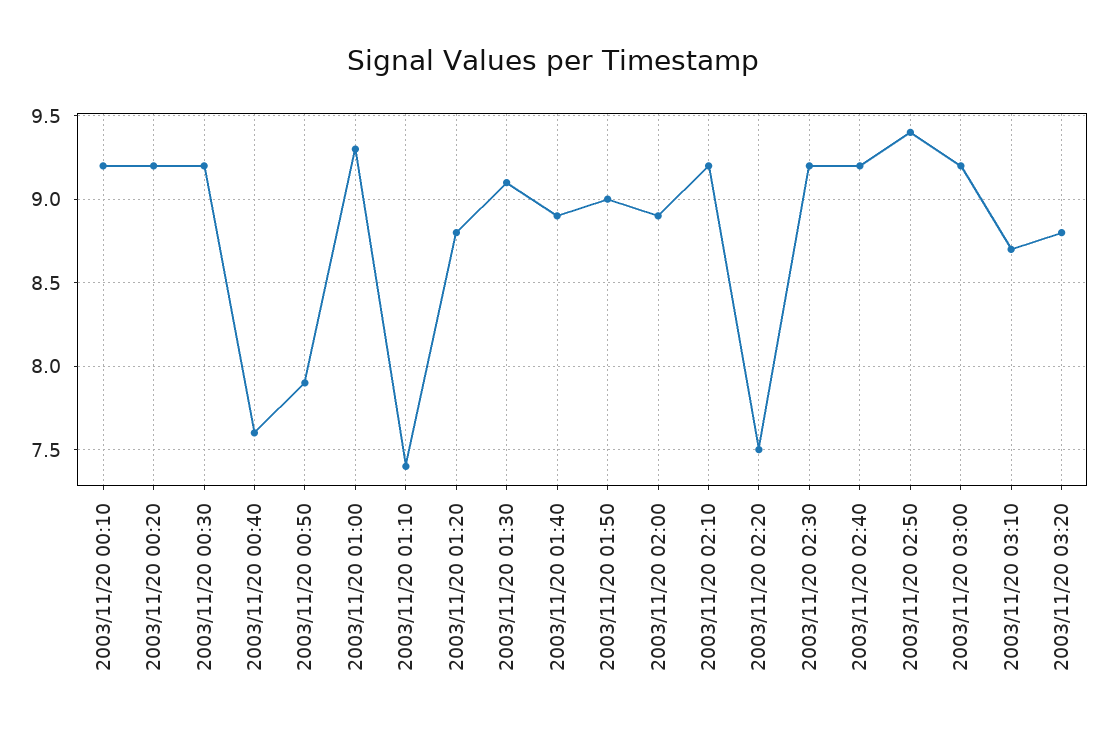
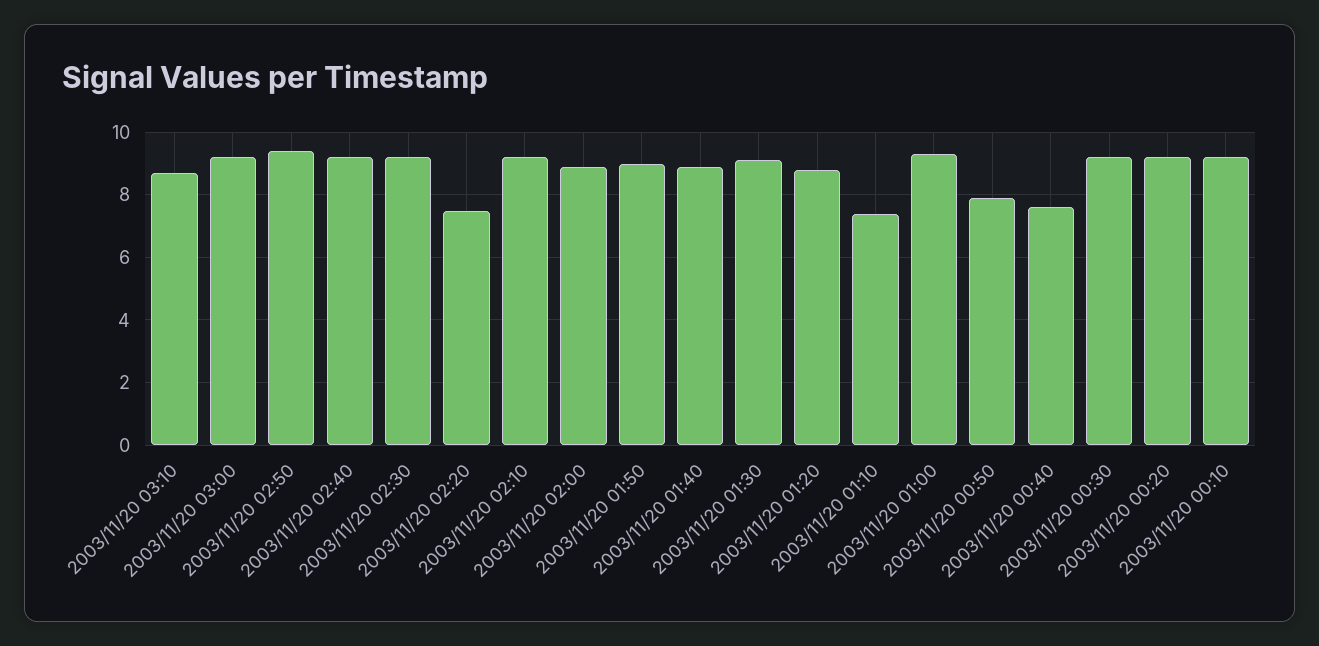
  {
    "2003/11/20 00:10": 9.2,
    "2003/11/20 00:20": 9.2,
    "2003/11/20 00:30": 9.2,
    "2003/11/20 00:40": 7.6,
    "2003/11/20 00:50": 7.9,
    "2003/11/20 01:00": 9.3,
    "2003/11/20 01:10": 7.4,
    "2003/11/20 01:20": 8.8,
    "2003/11/20 01:30": 9.1,
    "2003/11/20 01:40": 8.9,
    "2003/11/20 01:50": 9,
    "2003/11/20 02:00": 8.9,
    "2003/11/20 02:10": 9.2,
    "2003/11/20 02:20": 7.5,
    "2003/11/20 02:30": 9.2,
    "2003/11/20 02:40": 9.2,
    "2003/11/20 02:50": 9.4,
    "2003/11/20 03:00": 9.2,
-   "2003/11/20 03:10": 8.7,
+   "2003/11/20 03:10": 8.7
-   "2003/11/20 03:20": 8.8
  }

